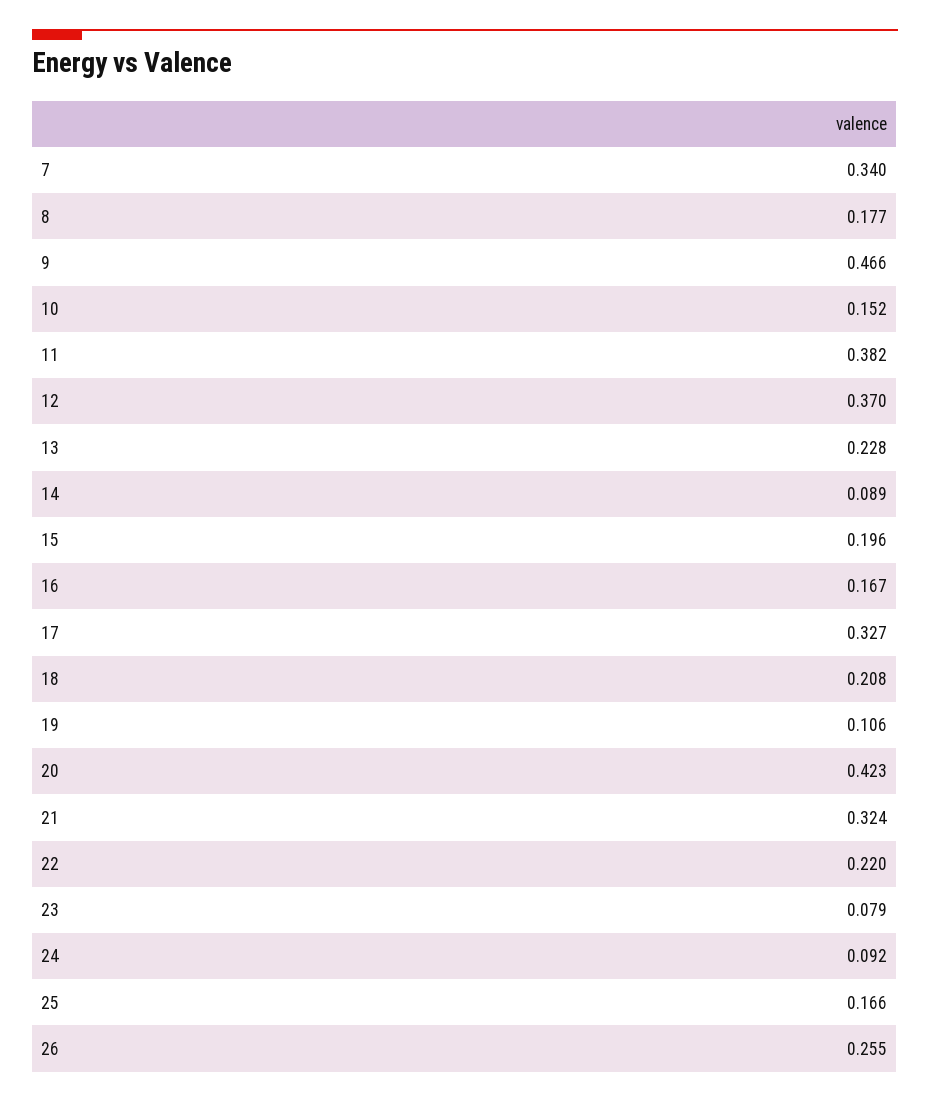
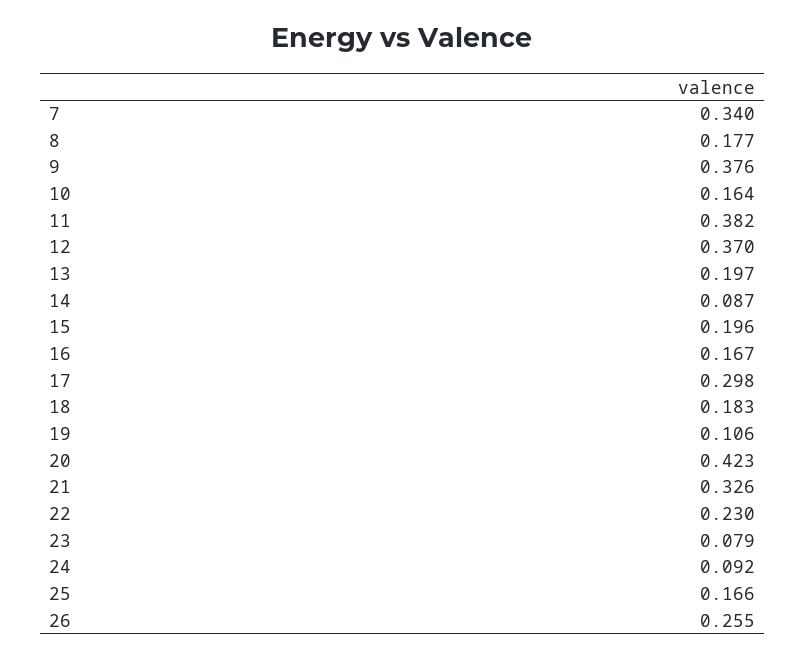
  {
    "7": 0.34,
    "8": 0.177,
-   "9": 0.466,
+   "9": 0.376,
-   "10": 0.152,
+   "10": 0.164,
    "11": 0.382,
    "12": 0.37,
-   "13": 0.228,
+   "13": 0.197,
-   "14": 0.089,
+   "14": 0.087,
    "15": 0.196,
    "16": 0.167,
-   "17": 0.327,
+   "17": 0.298,
-   "18": 0.208,
+   "18": 0.183,
    "19": 0.106,
    "20": 0.423,
-   "21": 0.324,
+   "21": 0.326,
-   "22": 0.22,
+   "22": 0.23,
    "23": 0.079,
    "24": 0.092,
    "25": 0.166,
    "26": 0.255
  }

